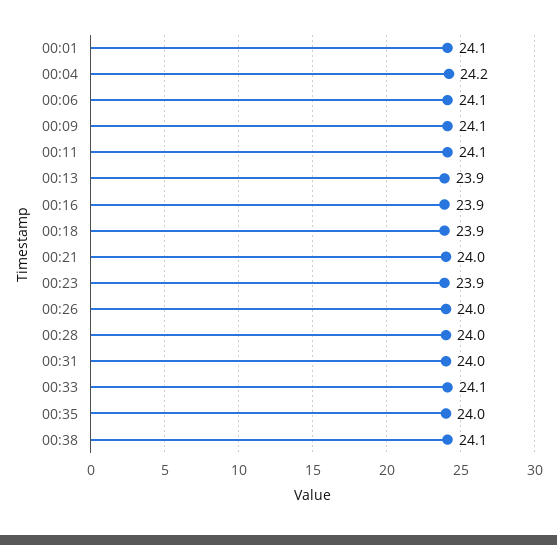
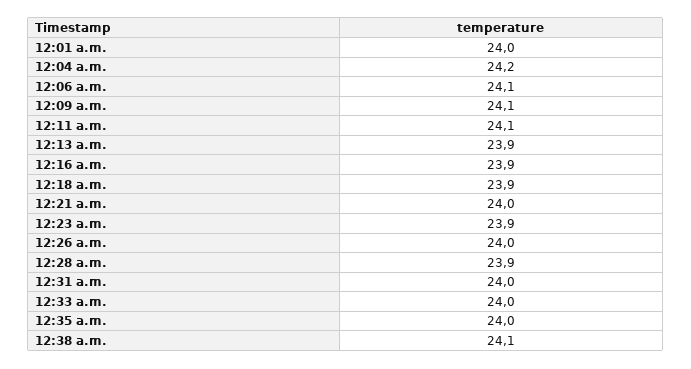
  {
-   "00:01": 24.1,
+   "00:01": 24,
    "00:04": 24.2,
    "00:06": 24.1,
    "00:09": 24.1,
    "00:11": 24.1,
    "00:13": 23.9,
    "00:16": 23.9,
    "00:18": 23.9,
    "00:21": 24,
    "00:23": 23.9,
    "00:26": 24,
-   "00:28": 24,
+   "00:28": 23.9,
    "00:31": 24,
-   "00:33": 24.1,
+   "00:33": 24,
    "00:35": 24,
    "00:38": 24.1
  }

